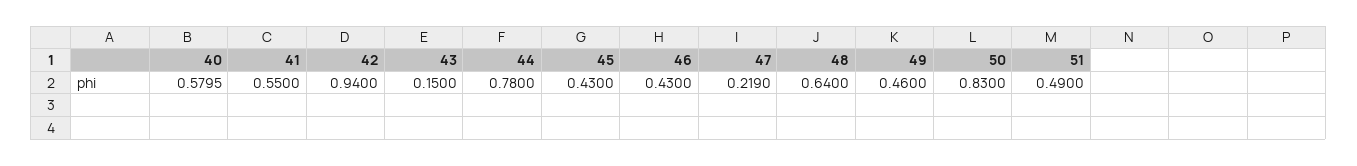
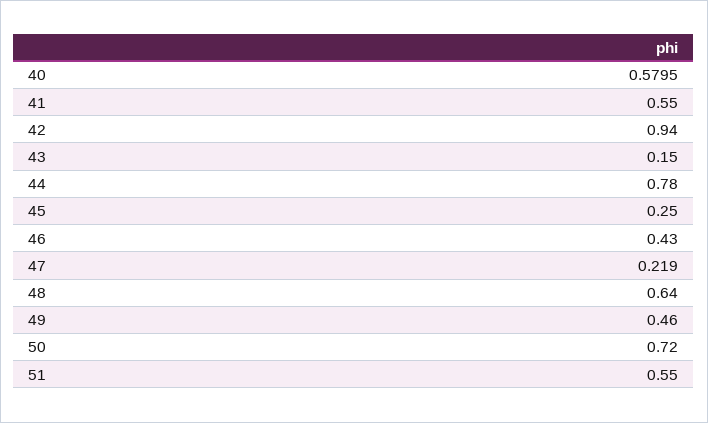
  {
    "40": 0.5795,
    "41": 0.55,
    "42": 0.94,
    "43": 0.15,
    "44": 0.78,
-   "45": 0.43,
+   "45": 0.25,
    "46": 0.43,
    "47": 0.219,
    "48": 0.64,
    "49": 0.46,
-   "50": 0.83,
+   "50": 0.72,
-   "51": 0.49
+   "51": 0.55
  }

